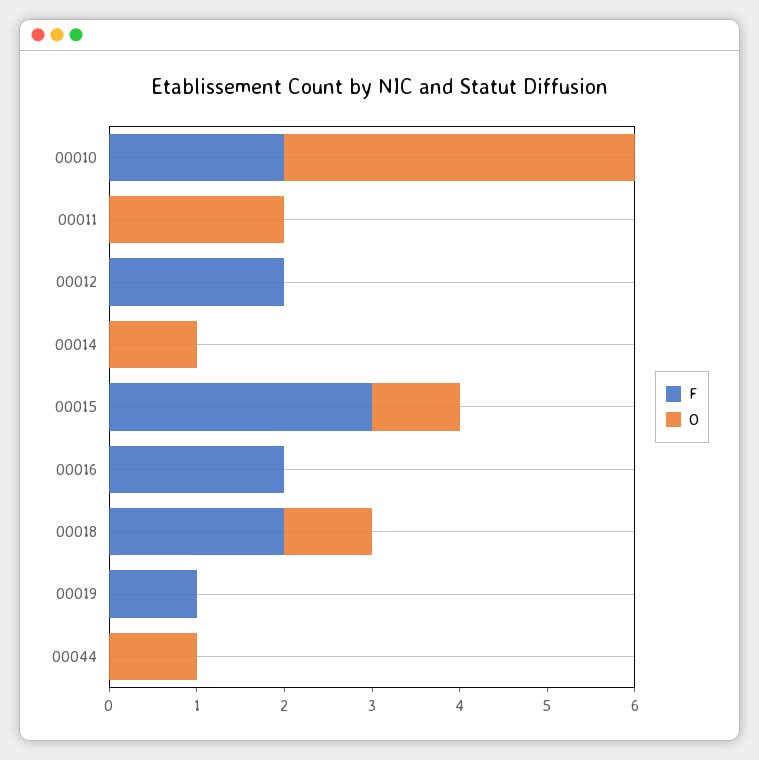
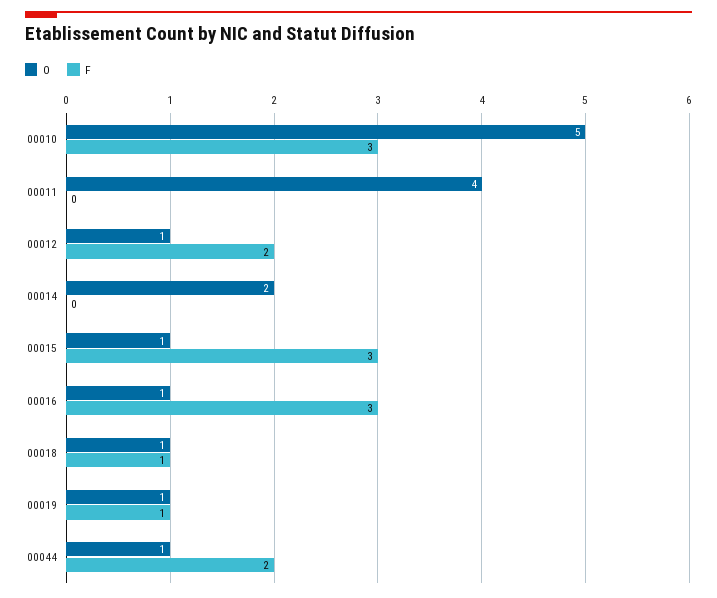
  {
    "F": {
-     "00010": 2,
+     "00010": 3,
      "00011": 0,
      "00012": 2,
      "00014": 0,
      "00015": 3,
-     "00016": 2,
+     "00016": 3,
-     "00018": 2,
+     "00018": 1,
      "00019": 1,
-     "00044": 0
+     "00044": 2
    },
    "O": {
-     "00010": 4,
+     "00010": 5,
-     "00011": 2,
+     "00011": 4,
-     "00012": 0,
+     "00012": 1,
-     "00014": 1,
+     "00014": 2,
      "00015": 1,
-     "00016": 0,
+     "00016": 1,
      "00018": 1,
-     "00019": 0,
+     "00019": 1,
      "00044": 1
    }
  }

